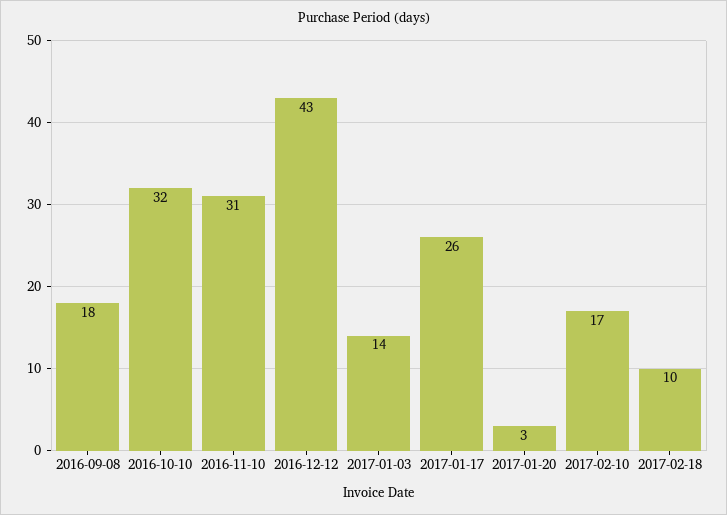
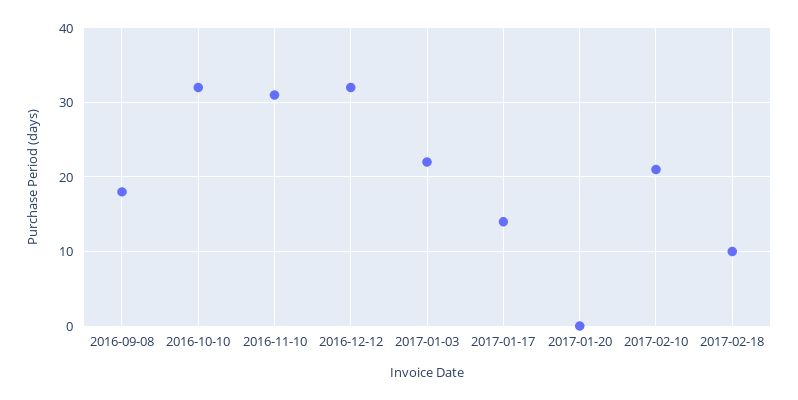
  {
    "2016-09-08": 18,
    "2016-10-10": 32,
    "2016-11-10": 31,
-   "2016-12-12": 43,
+   "2016-12-12": 32,
-   "2017-01-03": 14,
+   "2017-01-03": 22,
-   "2017-01-17": 26,
+   "2017-01-17": 14,
-   "2017-01-20": 3,
+   "2017-01-20": 0,
-   "2017-02-10": 17,
+   "2017-02-10": 21,
    "2017-02-18": 10
  }

